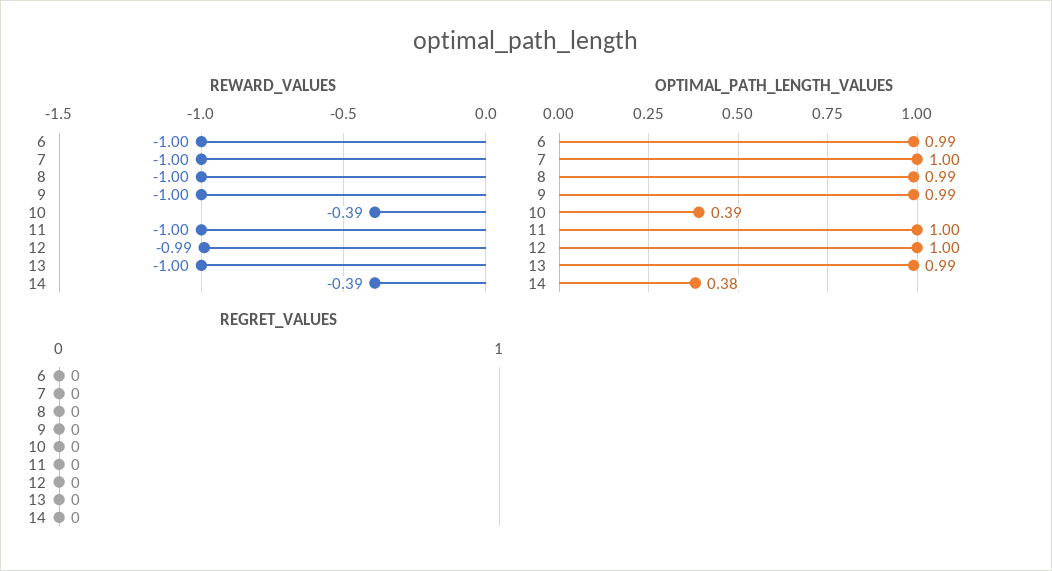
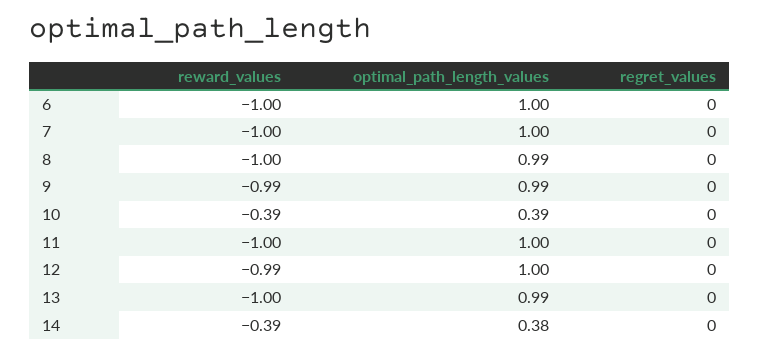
  {
    "REWARD_VALUES": {
      "6": -1,
      "7": -1,
      "8": -1,
-     "9": -1,
+     "9": -0.99,
      "10": -0.39,
      "11": -1,
      "12": -0.99,
      "13": -1,
      "14": -0.39
    },
    "OPTIMAL_PATH_LENGTH_VALUES": {
-     "6": 0.99,
+     "6": 1,
      "7": 1,
      "8": 0.99,
      "9": 0.99,
      "10": 0.39,
      "11": 1,
      "12": 1,
      "13": 0.99,
      "14": 0.38
    },
    "REGRET_VALUES": {
      "6": 0,
      "7": 0,
      "8": 0,
      "9": 0,
      "10": 0,
      "11": 0,
      "12": 0,
      "13": 0,
      "14": 0
    }
  }

